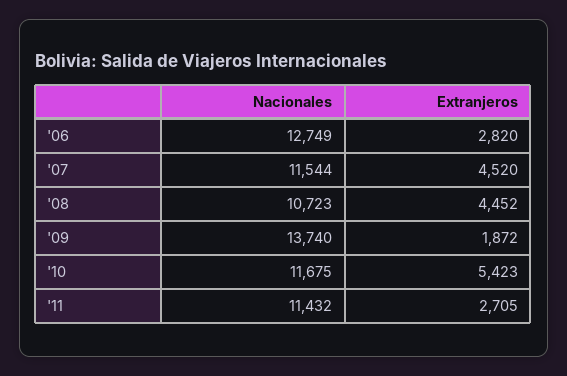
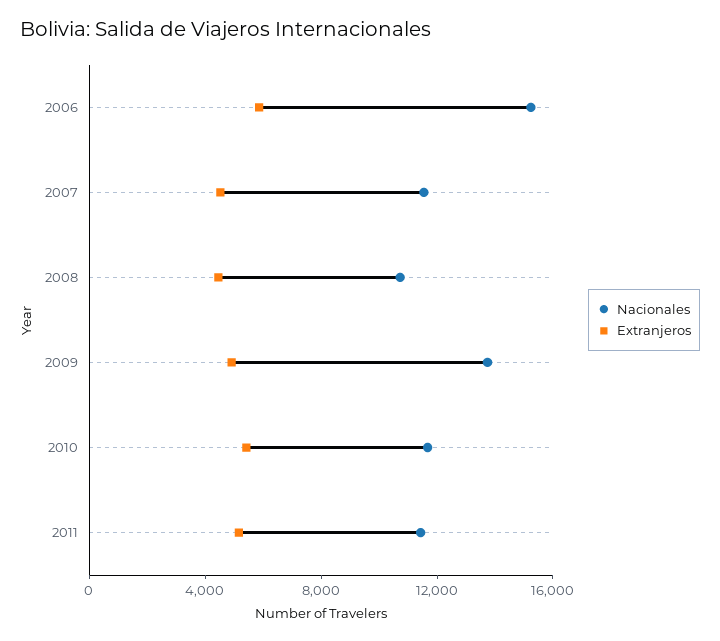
  {
    "Nacionales": {
-     "'06": 12749,
+     "'06": 15000,
      "'07": 11544,
      "'08": 10723,
      "'09": 13740,
      "'10": 11675,
      "'11": 11432
    },
    "Extranjeros": {
-     "'06": 2820,
+     "'06": 6000,
      "'07": 4520,
      "'08": 4452,
-     "'09": 1872,
+     "'09": 5000,
      "'10": 5423,
-     "'11": 2705
+     "'11": 5000
    }
  }

